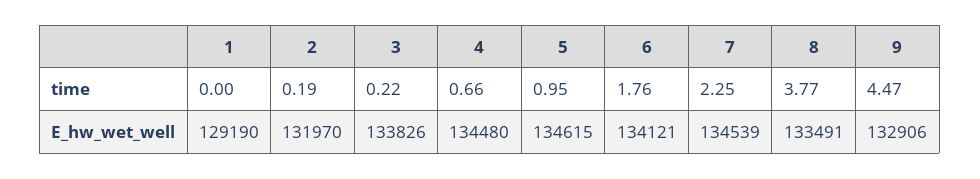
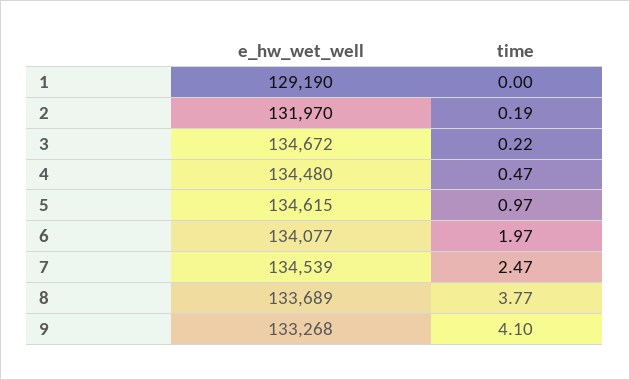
  {
    "1": {
      "time": 0,
      "E_hw_wet_well": 129190
    },
    "2": {
      "time": 0.19,
      "E_hw_wet_well": 131970
    },
    "3": {
      "time": 0.22,
-     "E_hw_wet_well": 133826
+     "E_hw_wet_well": 134672
    },
    "4": {
-     "time": 0.66,
+     "time": 0.47,
      "E_hw_wet_well": 134480
    },
    "5": {
-     "time": 0.95,
+     "time": 0.97,
      "E_hw_wet_well": 134615
    },
    "6": {
-     "time": 1.76,
+     "time": 1.97,
-     "E_hw_wet_well": 134121
+     "E_hw_wet_well": 134077
    },
    "7": {
-     "time": 2.25,
+     "time": 2.47,
      "E_hw_wet_well": 134539
    },
    "8": {
      "time": 3.77,
-     "E_hw_wet_well": 133491
+     "E_hw_wet_well": 133689
    },
    "9": {
-     "time": 4.47,
+     "time": 4.1,
-     "E_hw_wet_well": 132906
+     "E_hw_wet_well": 133268
    }
  }

